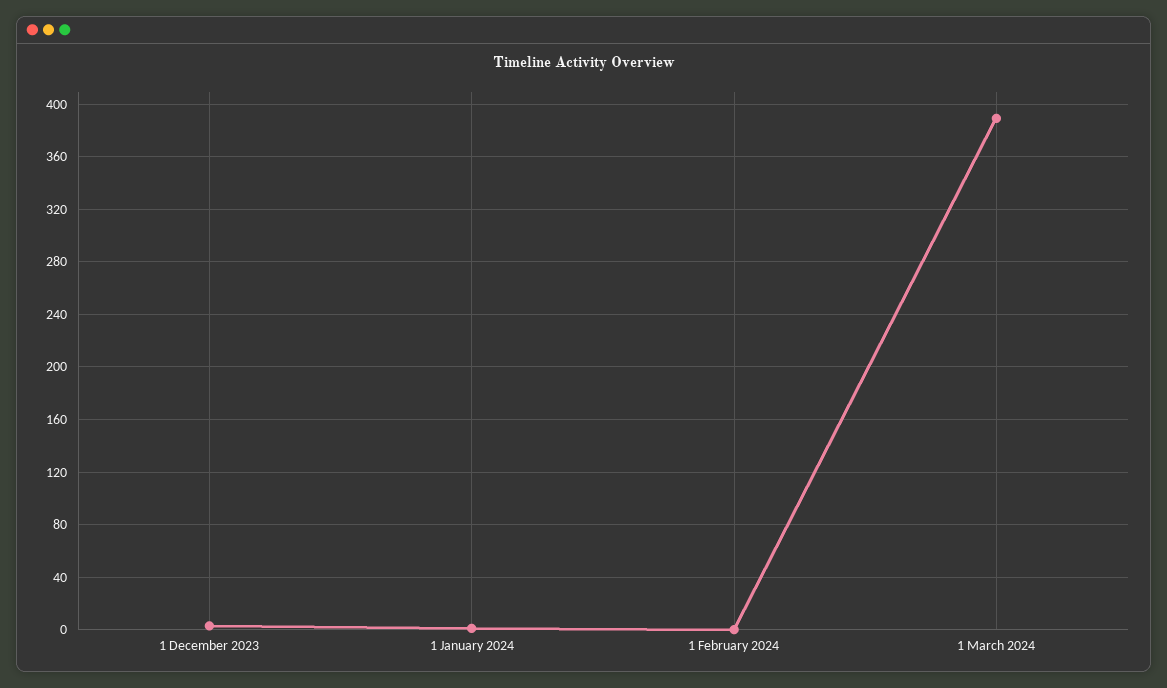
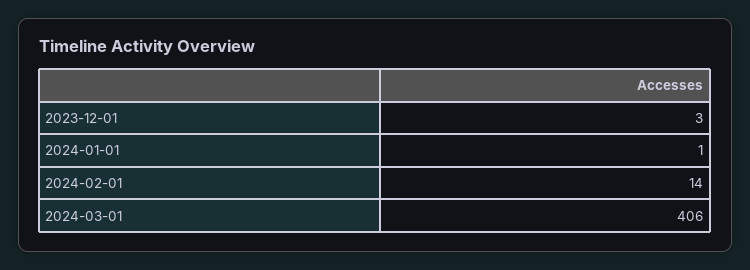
  {
    "1 December 2023": 3,
    "1 January 2024": 1,
-   "1 February 2024": 0,
+   "1 February 2024": 14,
-   "1 March 2024": 390
+   "1 March 2024": 406
  }

